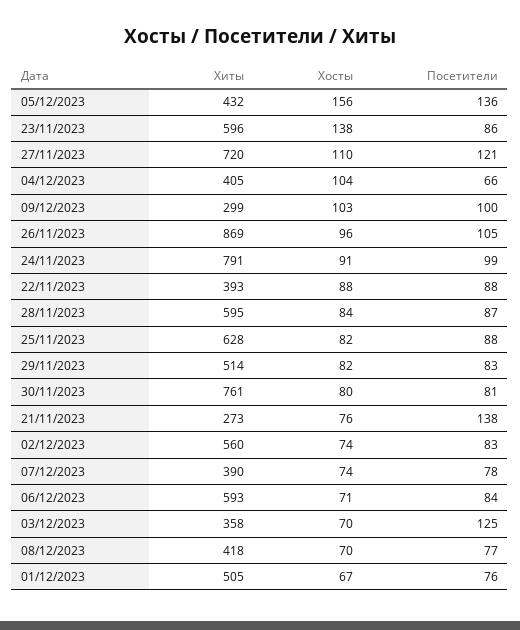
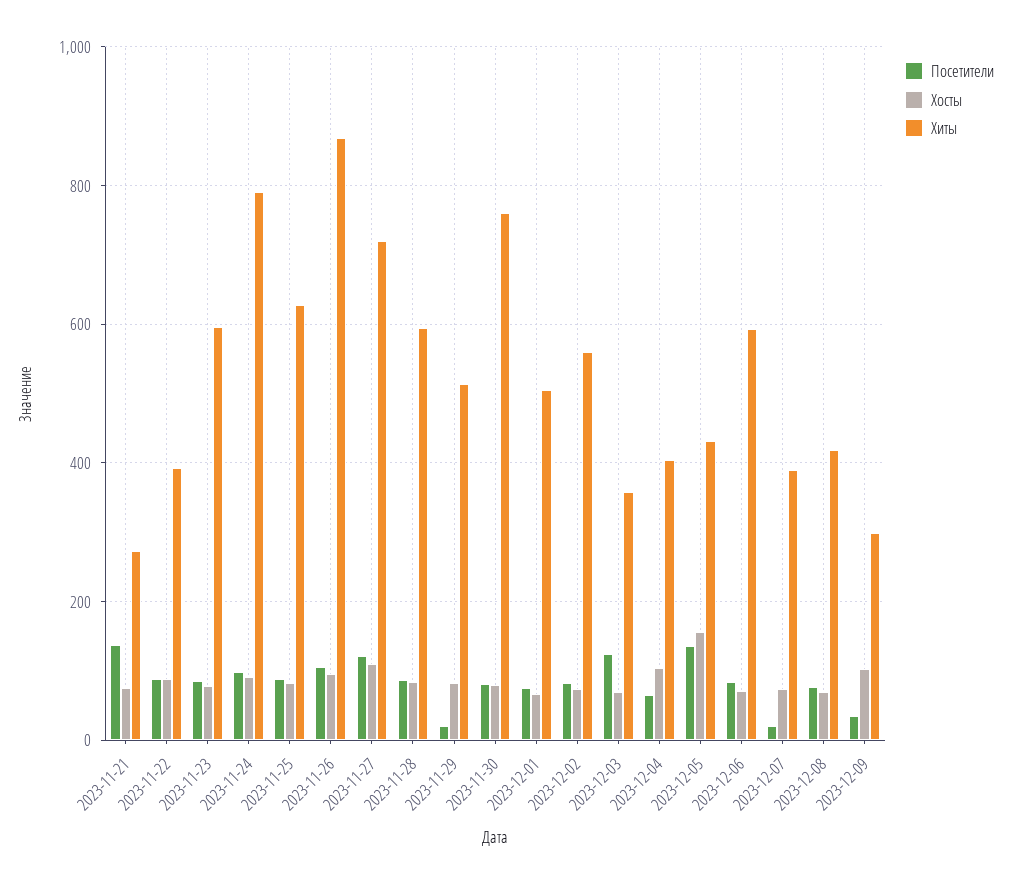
  {
    "Хиты": {
      "05/12/2023": 432,
      "23/11/2023": 596,
      "27/11/2023": 720,
      "04/12/2023": 405,
      "09/12/2023": 299,
      "26/11/2023": 869,
      "24/11/2023": 791,
      "22/11/2023": 393,
      "28/11/2023": 595,
      "25/11/2023": 628,
      "29/11/2023": 514,
      "30/11/2023": 761,
      "21/11/2023": 273,
      "02/12/2023": 560,
      "07/12/2023": 390,
      "06/12/2023": 593,
      "03/12/2023": 358,
      "08/12/2023": 418,
      "01/12/2023": 505
    },
    "Хосты": {
      "05/12/2023": 156,
-     "23/11/2023": 138,
+     "23/11/2023": 80,
      "27/11/2023": 110,
      "04/12/2023": 104,
      "09/12/2023": 103,
      "26/11/2023": 96,
      "24/11/2023": 91,
      "22/11/2023": 88,
      "28/11/2023": 84,
      "25/11/2023": 82,
      "29/11/2023": 82,
      "30/11/2023": 80,
      "21/11/2023": 76,
      "02/12/2023": 74,
      "07/12/2023": 74,
      "06/12/2023": 71,
      "03/12/2023": 70,
      "08/12/2023": 70,
      "01/12/2023": 67
    },
    "Посетители": {
      "05/12/2023": 136,
      "23/11/2023": 86,
      "27/11/2023": 121,
      "04/12/2023": 66,
-     "09/12/2023": 100,
+     "09/12/2023": 40,
      "26/11/2023": 105,
      "24/11/2023": 99,
      "22/11/2023": 88,
      "28/11/2023": 87,
      "25/11/2023": 88,
-     "29/11/2023": 83,
+     "29/11/2023": 20,
      "30/11/2023": 81,
      "21/11/2023": 138,
      "02/12/2023": 83,
-     "07/12/2023": 78,
+     "07/12/2023": 20,
      "06/12/2023": 84,
      "03/12/2023": 125,
      "08/12/2023": 77,
      "01/12/2023": 76
    }
  }

